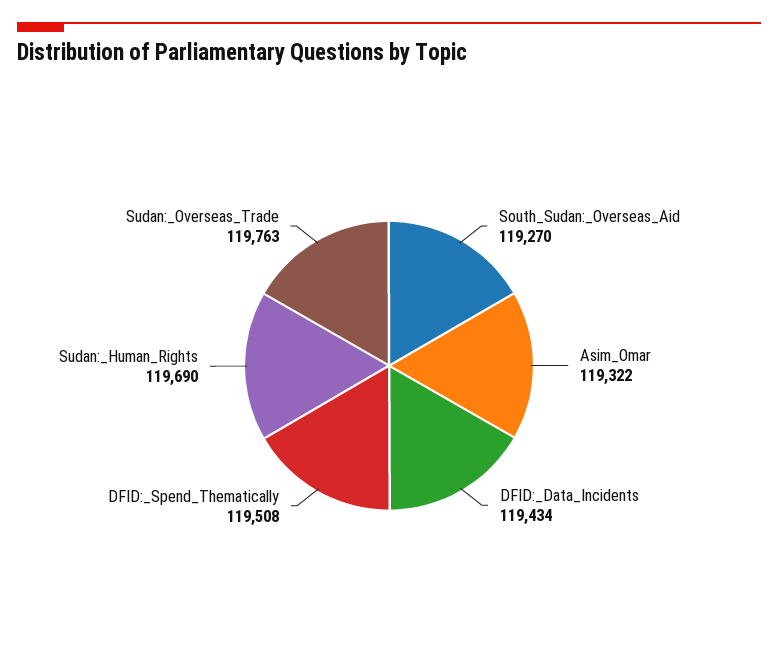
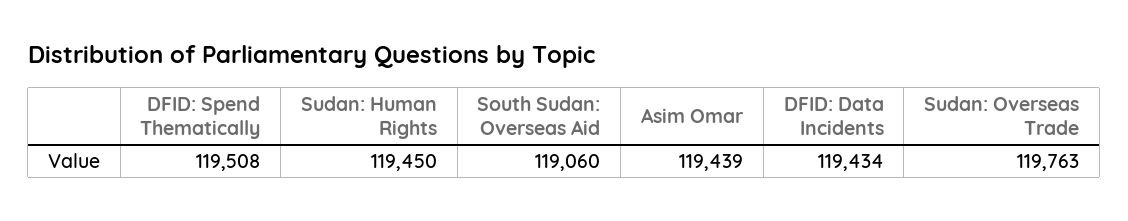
  {
-   "South_Sudan:_Overseas_Aid": 119270,
+   "South_Sudan:_Overseas_Aid": 119060,
-   "Asim_Omar": 119322,
+   "Asim_Omar": 119439,
    "DFID:_Data_Incidents": 119434,
    "DFID:_Spend_Thematically": 119508,
-   "Sudan:_Human_Rights": 119690,
+   "Sudan:_Human_Rights": 119450,
    "Sudan:_Overseas_Trade": 119763
  }

